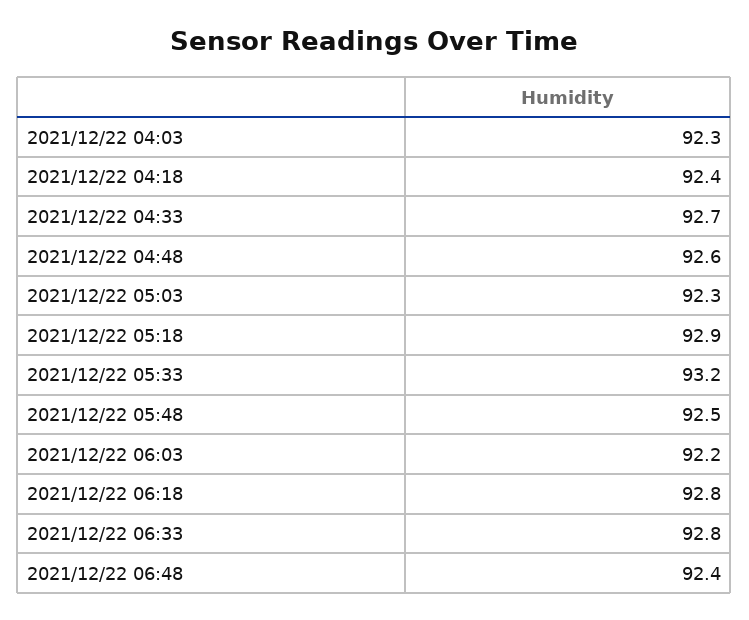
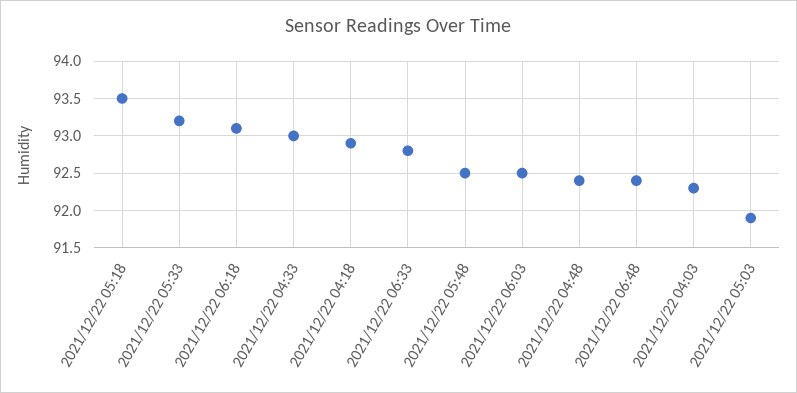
  {
    "2021/12/22 04:03": 92.3,
-   "2021/12/22 04:18": 92.4,
+   "2021/12/22 04:18": 92.9,
-   "2021/12/22 04:33": 92.7,
+   "2021/12/22 04:33": 93,
-   "2021/12/22 04:48": 92.6,
+   "2021/12/22 04:48": 92.4,
-   "2021/12/22 05:03": 92.3,
+   "2021/12/22 05:03": 91.9,
-   "2021/12/22 05:18": 92.9,
+   "2021/12/22 05:18": 93.5,
    "2021/12/22 05:33": 93.2,
    "2021/12/22 05:48": 92.5,
-   "2021/12/22 06:03": 92.2,
+   "2021/12/22 06:03": 92.5,
-   "2021/12/22 06:18": 92.8,
+   "2021/12/22 06:18": 93.1,
    "2021/12/22 06:33": 92.8,
    "2021/12/22 06:48": 92.4
  }

